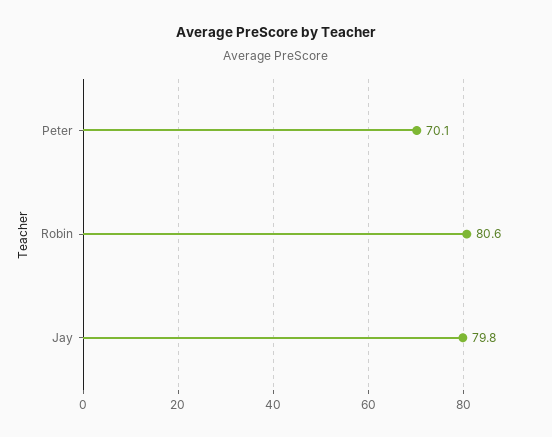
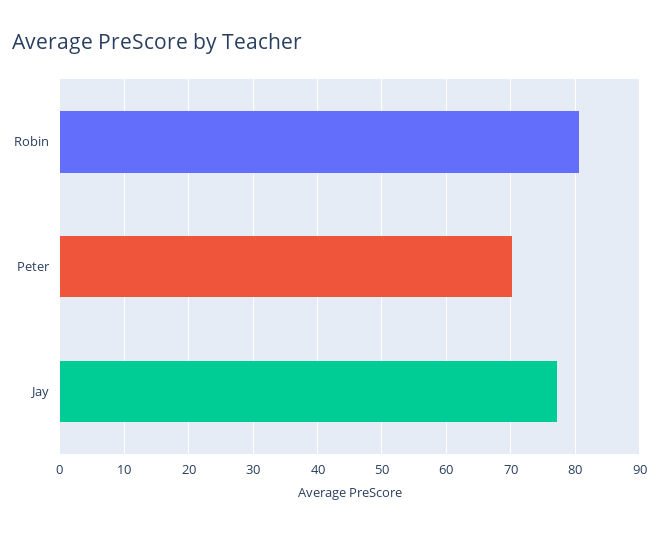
  {
    "Peter": 70.1,
    "Robin": 80.6,
-   "Jay": 79.8
+   "Jay": 77
  }

